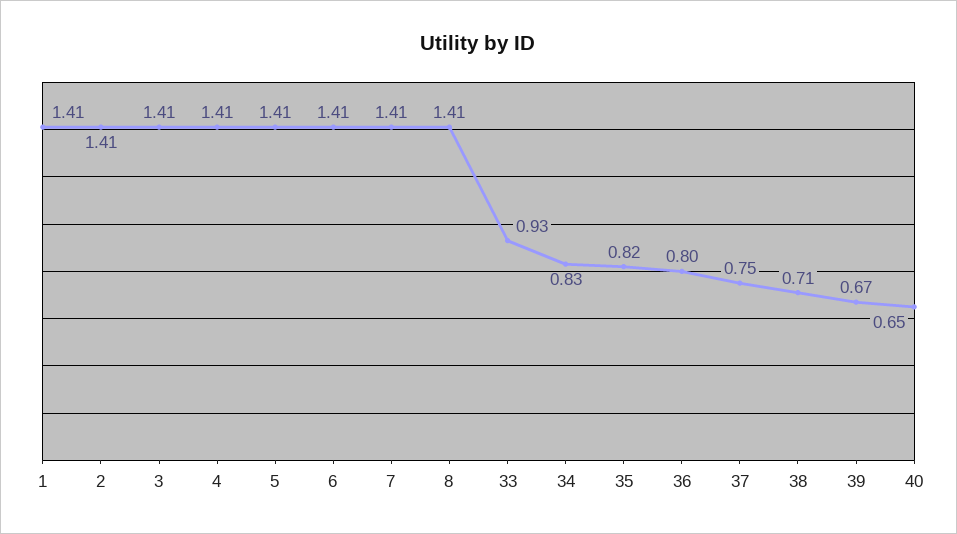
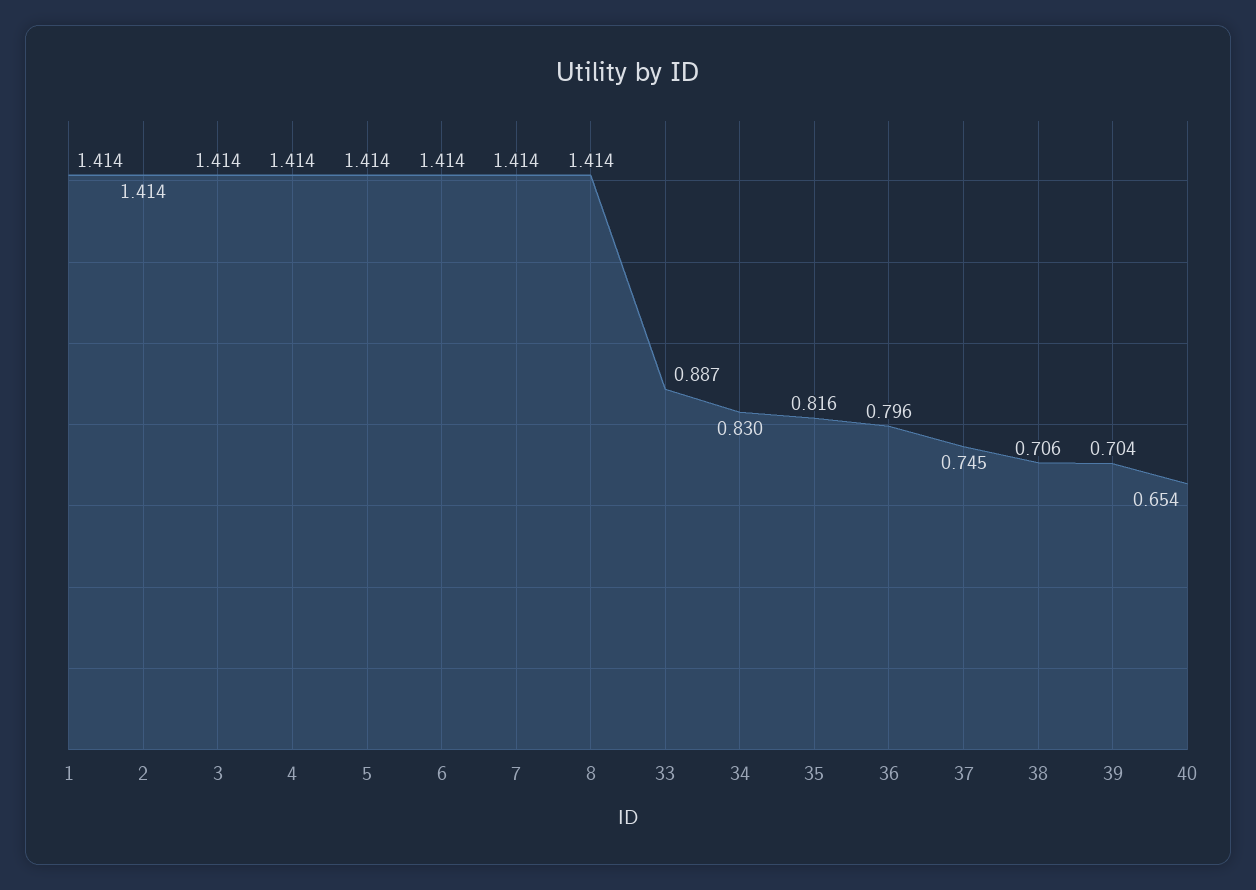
  {
    "1": 1.414,
    "2": 1.414,
    "3": 1.414,
    "4": 1.414,
    "5": 1.414,
    "6": 1.414,
    "7": 1.414,
    "8": 1.414,
-   "33": 0.93,
+   "33": 0.887,
    "34": 0.83,
    "35": 0.816,
    "36": 0.796,
    "37": 0.745,
    "38": 0.706,
-   "39": 0.67,
+   "39": 0.704,
    "40": 0.654
  }

